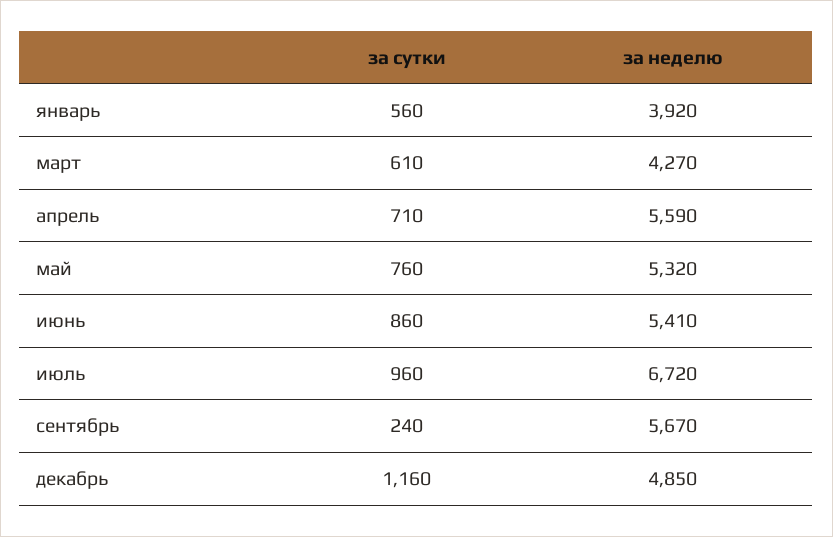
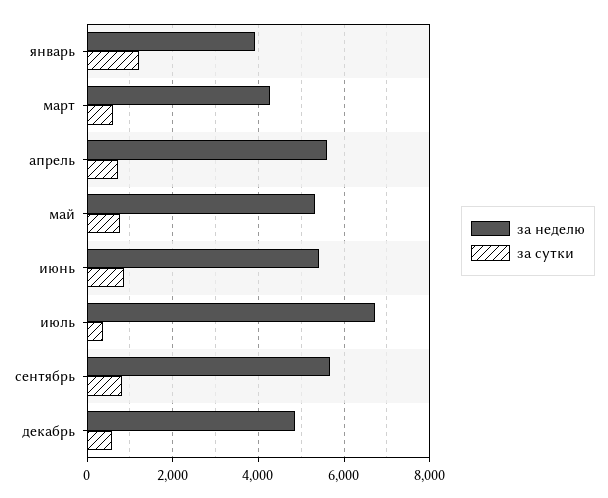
  {
    "за сутки": {
-     "январь": 560,
+     "январь": 1200,
      "март": 610,
      "апрель": 710,
      "май": 760,
      "июнь": 860,
-     "июль": 960,
+     "июль": 400,
-     "сентябрь": 240,
+     "сентябрь": 800,
-     "декабрь": 1160
+     "декабрь": 600
    },
    "за неделю": {
      "январь": 3920,
      "март": 4270,
      "апрель": 5590,
      "май": 5320,
      "июнь": 5410,
      "июль": 6720,
      "сентябрь": 5670,
      "декабрь": 4850
    }
  }

